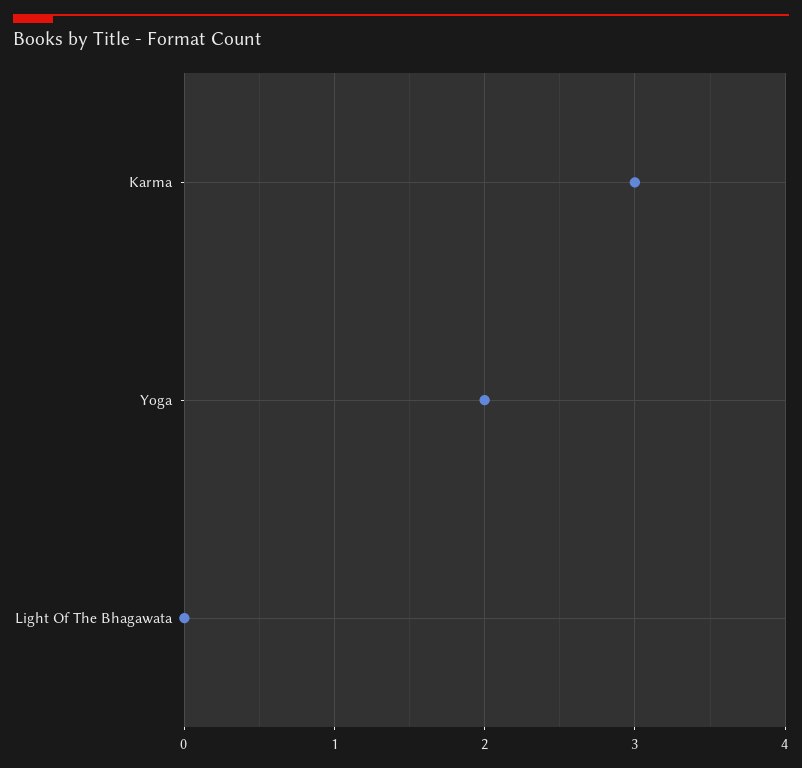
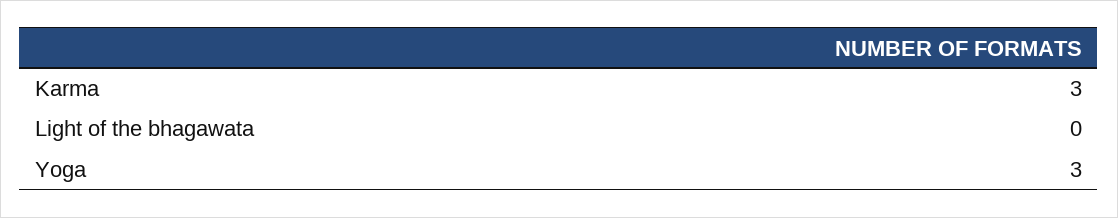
  {
    "Karma": 3,
-   "Yoga": 2,
+   "Yoga": 3,
    "Light Of The Bhagawata": 0
  }

